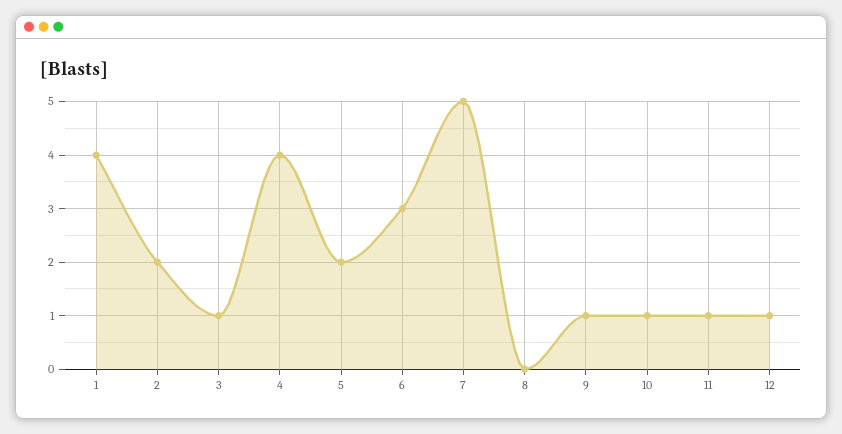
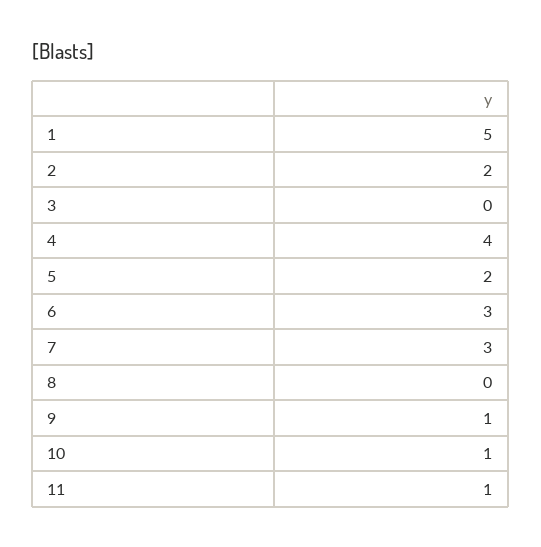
  {
-   "1": 4,
+   "1": 5,
    "2": 2,
-   "3": 1,
+   "3": 0,
    "4": 4,
    "5": 2,
    "6": 3,
-   "7": 5,
+   "7": 3,
    "8": 0,
    "9": 1,
    "10": 1,
-   "11": 1,
+   "11": 1
-   "12": 1
  }

